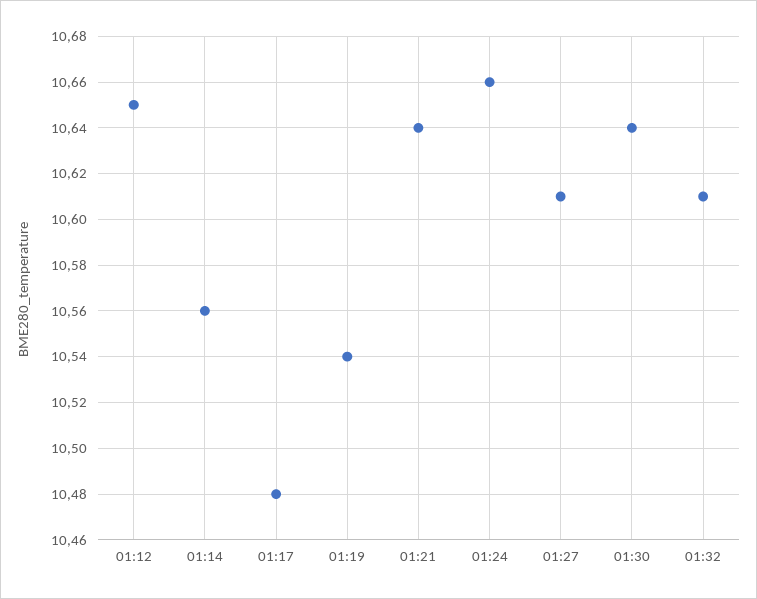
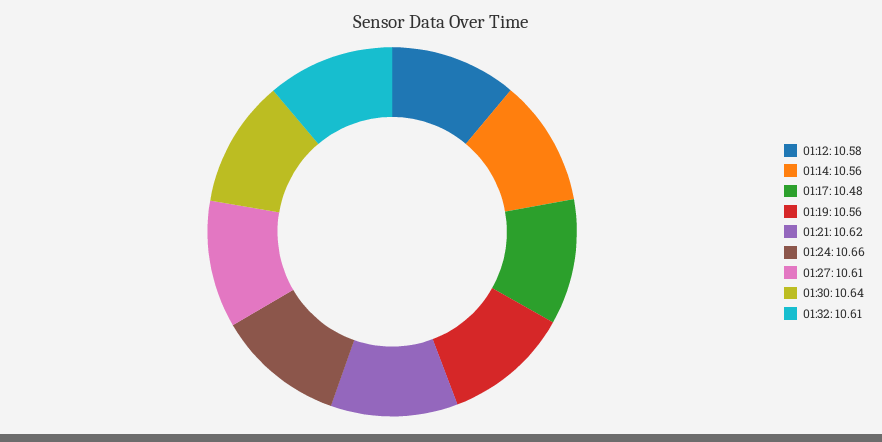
  {
-   "01:12": 10.65,
+   "01:12": 10.58,
    "01:14": 10.56,
    "01:17": 10.48,
-   "01:19": 10.54,
+   "01:19": 10.56,
-   "01:21": 10.64,
+   "01:21": 10.62,
    "01:24": 10.66,
    "01:27": 10.61,
    "01:30": 10.64,
    "01:32": 10.61
  }

